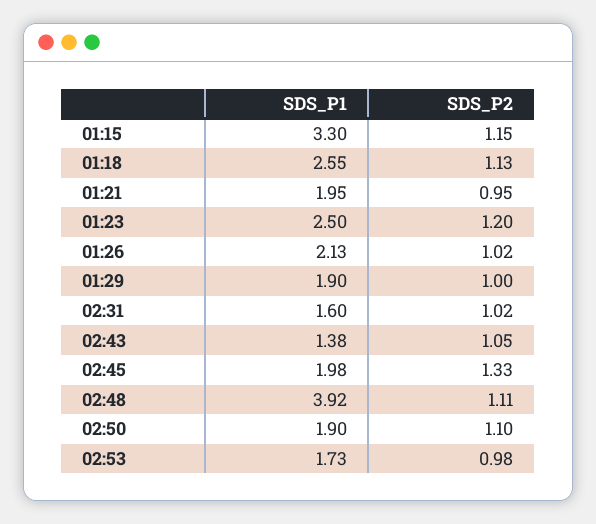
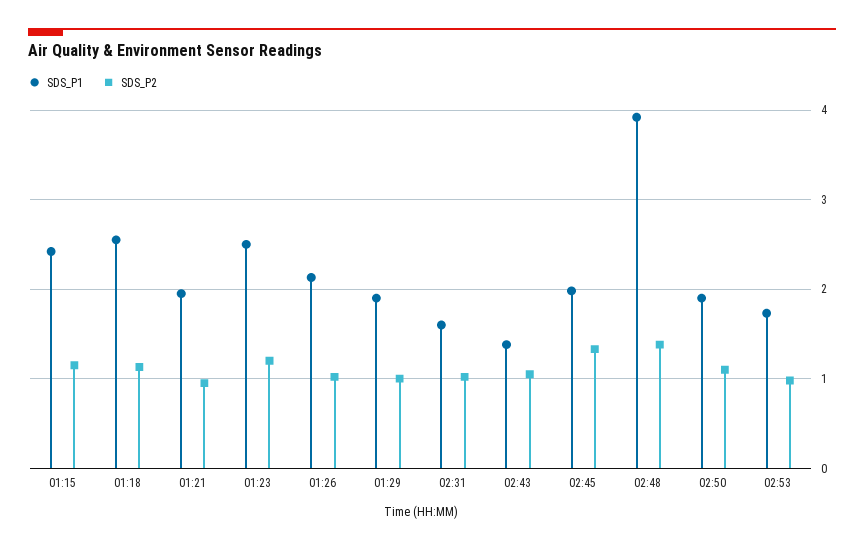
  {
    "SDS_P1": {
-     "01:15": 3.3,
+     "01:15": 2.4,
      "01:18": 2.55,
      "01:21": 1.95,
      "01:23": 2.5,
      "01:26": 2.13,
      "01:29": 1.9,
      "02:31": 1.6,
      "02:43": 1.38,
      "02:45": 1.98,
      "02:48": 3.92,
      "02:50": 1.9,
      "02:53": 1.73
    },
    "SDS_P2": {
      "01:15": 1.15,
      "01:18": 1.13,
      "01:21": 0.95,
      "01:23": 1.2,
      "01:26": 1.02,
      "01:29": 1,
      "02:31": 1.02,
      "02:43": 1.05,
      "02:45": 1.33,
-     "02:48": 1.11,
+     "02:48": 1.4,
      "02:50": 1.1,
      "02:53": 0.98
    }
  }

